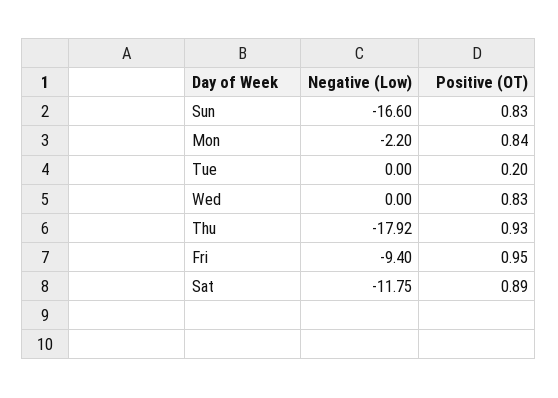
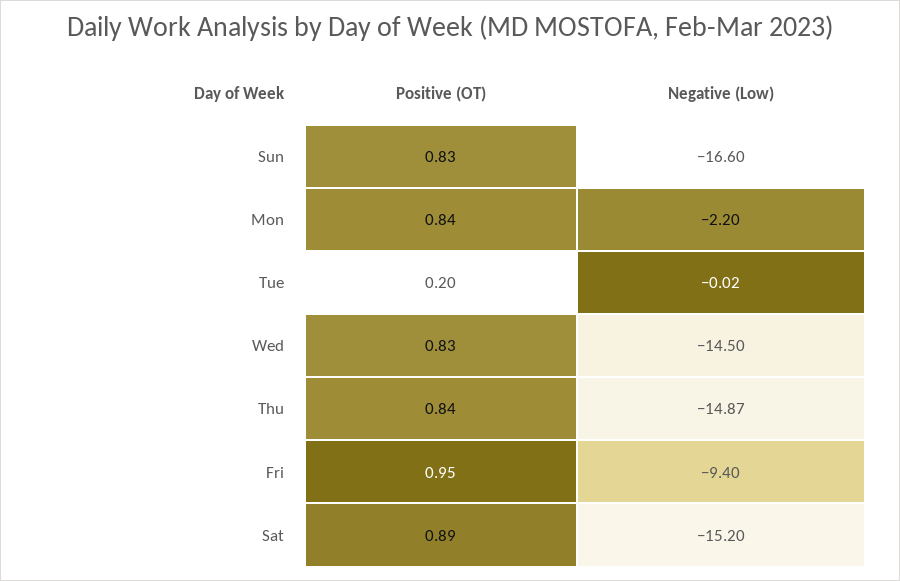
  {
    "Negative (Low)": {
      "Sun": -16.6,
      "Mon": -2.2,
-     "Tue": 0,
+     "Tue": -0.02,
-     "Wed": 0,
+     "Wed": -14.5,
-     "Thu": -17.92,
+     "Thu": -14.87,
      "Fri": -9.4,
-     "Sat": -11.75
+     "Sat": -15.2
    },
    "Positive (OT)": {
      "Sun": 0.83,
      "Mon": 0.84,
      "Tue": 0.2,
      "Wed": 0.83,
-     "Thu": 0.93,
+     "Thu": 0.84,
      "Fri": 0.95,
      "Sat": 0.89
    }
  }

